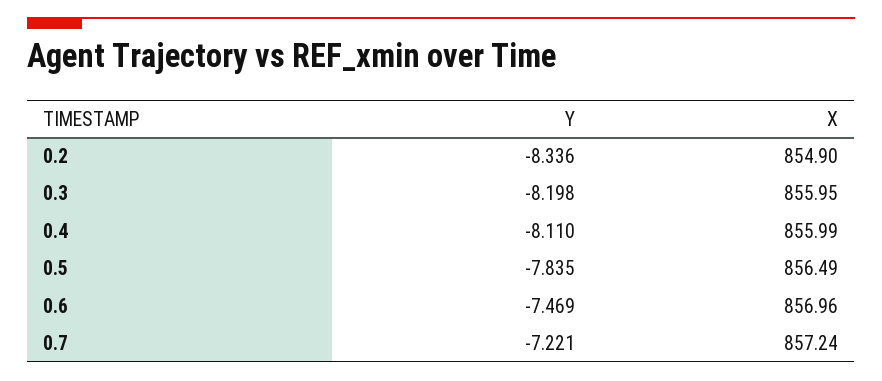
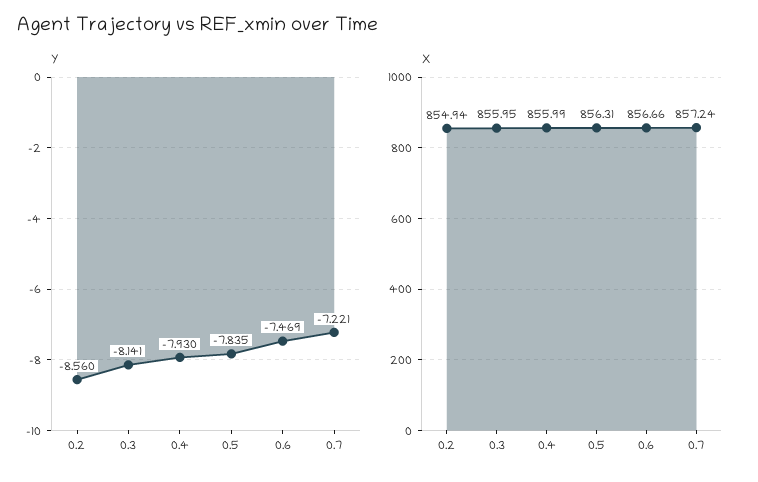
  {
    "Y": {
-     "0.2": -8.336,
+     "0.2": -8.56,
-     "0.3": -8.198,
+     "0.3": -8.141,
-     "0.4": -8.11,
+     "0.4": -7.93,
      "0.5": -7.835,
      "0.6": -7.469,
      "0.7": -7.221
    },
    "X": {
-     "0.2": 854.9,
+     "0.2": 854.94,
      "0.3": 855.95,
      "0.4": 855.99,
-     "0.5": 856.49,
+     "0.5": 856.31,
-     "0.6": 856.96,
+     "0.6": 856.66,
      "0.7": 857.24
    }
  }

